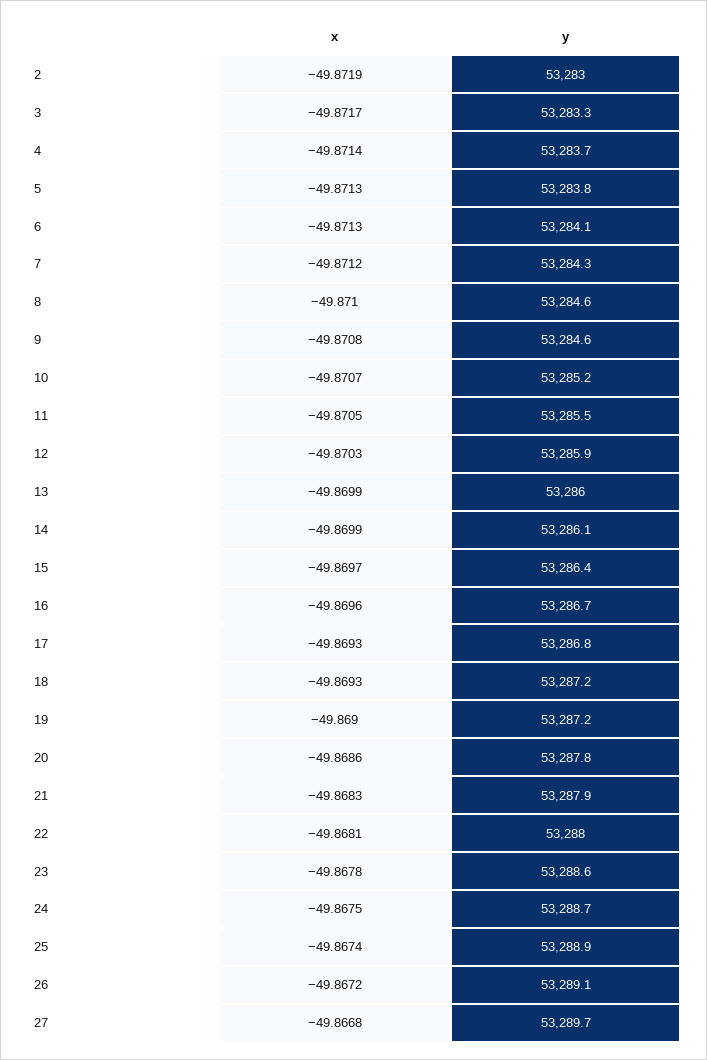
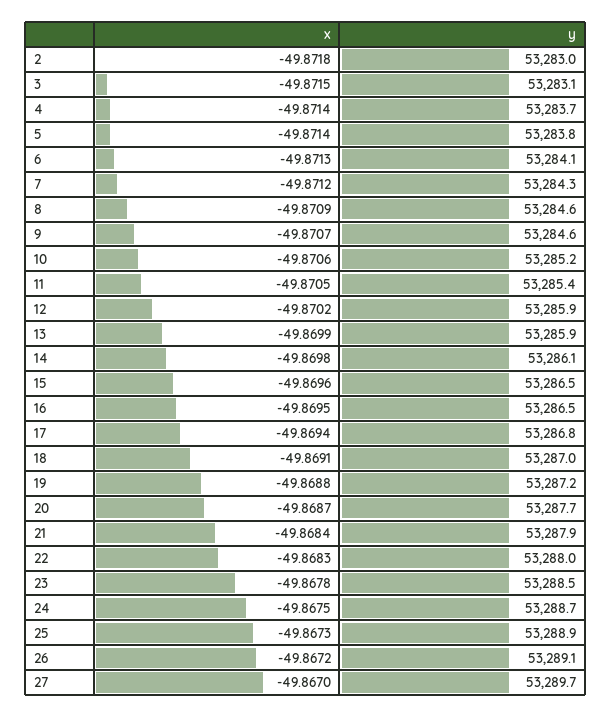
  {
    "x": {
-     "2": -49.8719,
+     "2": -49.8718,
-     "3": -49.8717,
+     "3": -49.8715,
      "4": -49.8714,
-     "5": -49.8713,
+     "5": -49.8714,
      "6": -49.8713,
      "7": -49.8712,
-     "8": -49.871,
+     "8": -49.8709,
-     "9": -49.8708,
+     "9": -49.8707,
-     "10": -49.8707,
+     "10": -49.8706,
      "11": -49.8705,
-     "12": -49.8703,
+     "12": -49.8702,
      "13": -49.8699,
-     "14": -49.8699,
+     "14": -49.8698,
-     "15": -49.8697,
+     "15": -49.8696,
-     "16": -49.8696,
+     "16": -49.8695,
-     "17": -49.8693,
+     "17": -49.8694,
-     "18": -49.8693,
+     "18": -49.8691,
-     "19": -49.869,
+     "19": -49.8688,
-     "20": -49.8686,
+     "20": -49.8687,
-     "21": -49.8683,
+     "21": -49.8684,
-     "22": -49.8681,
+     "22": -49.8683,
      "23": -49.8678,
      "24": -49.8675,
-     "25": -49.8674,
+     "25": -49.8673,
      "26": -49.8672,
-     "27": -49.8668
+     "27": -49.867
    },
    "y": {
      "2": 53283,
-     "3": 53283.3,
+     "3": 53283.1,
      "4": 53283.7,
      "5": 53283.8,
      "6": 53284.1,
      "7": 53284.3,
      "8": 53284.6,
      "9": 53284.6,
      "10": 53285.2,
-     "11": 53285.5,
+     "11": 53285.4,
      "12": 53285.9,
-     "13": 53286,
+     "13": 53285.9,
      "14": 53286.1,
-     "15": 53286.4,
+     "15": 53286.5,
-     "16": 53286.7,
+     "16": 53286.5,
      "17": 53286.8,
-     "18": 53287.2,
+     "18": 53287,
      "19": 53287.2,
-     "20": 53287.8,
+     "20": 53287.7,
      "21": 53287.9,
      "22": 53288,
-     "23": 53288.6,
+     "23": 53288.5,
      "24": 53288.7,
      "25": 53288.9,
      "26": 53289.1,
      "27": 53289.7
    }
  }

